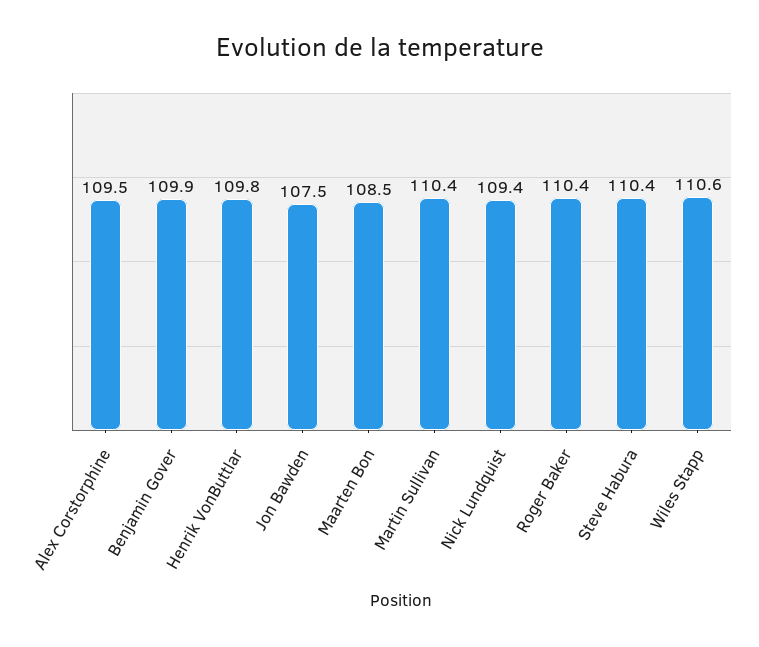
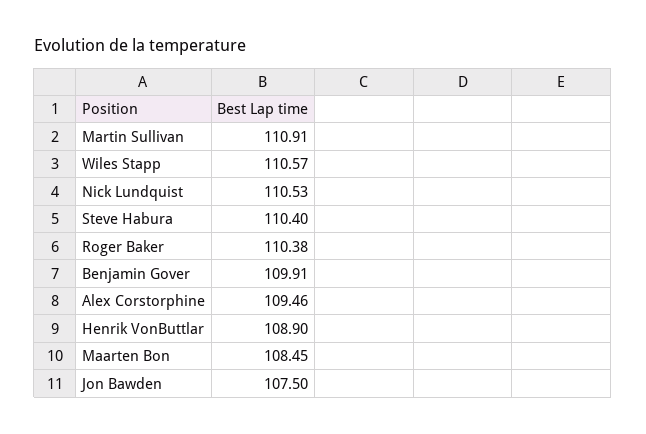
  {
    "Alex Corstorphine": 109.46,
    "Benjamin Gover": 109.91,
-   "Henrik VonButtlar": 109.8,
+   "Henrik VonButtlar": 108.9,
    "Jon Bawden": 107.5,
    "Maarten Bon": 108.45,
-   "Martin Sullivan": 110.4,
+   "Martin Sullivan": 110.91,
-   "Nick Lundquist": 109.4,
+   "Nick Lundquist": 110.53,
    "Roger Baker": 110.38,
    "Steve Habura": 110.4,
    "Wiles Stapp": 110.57
  }

